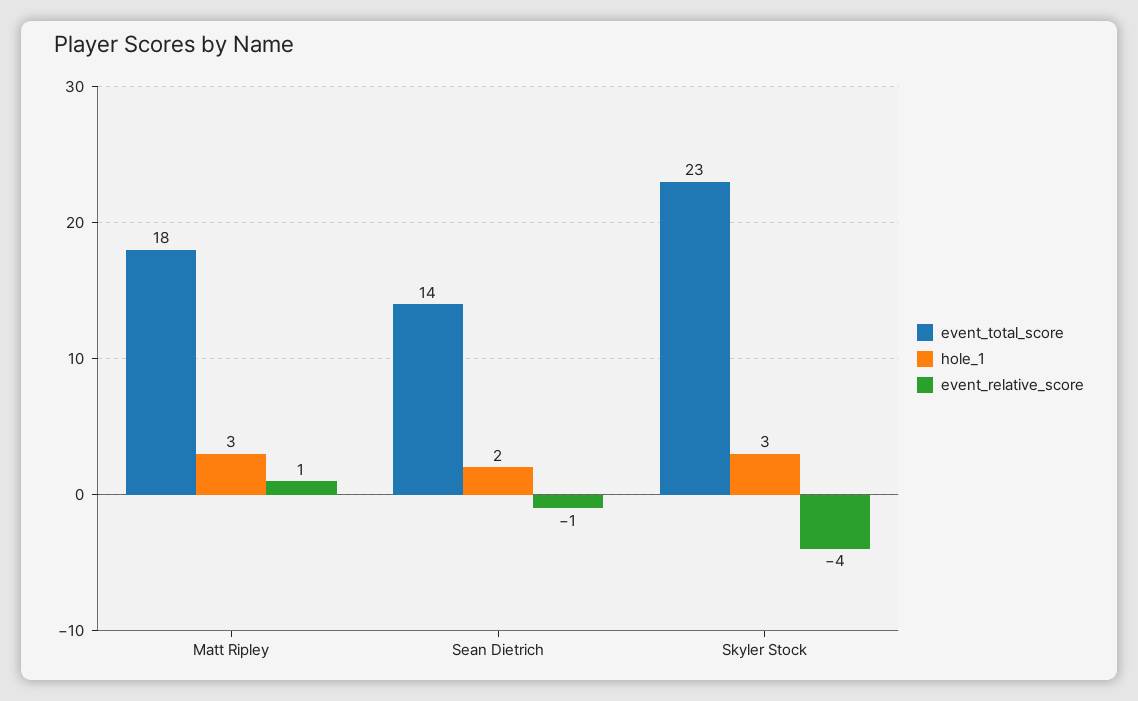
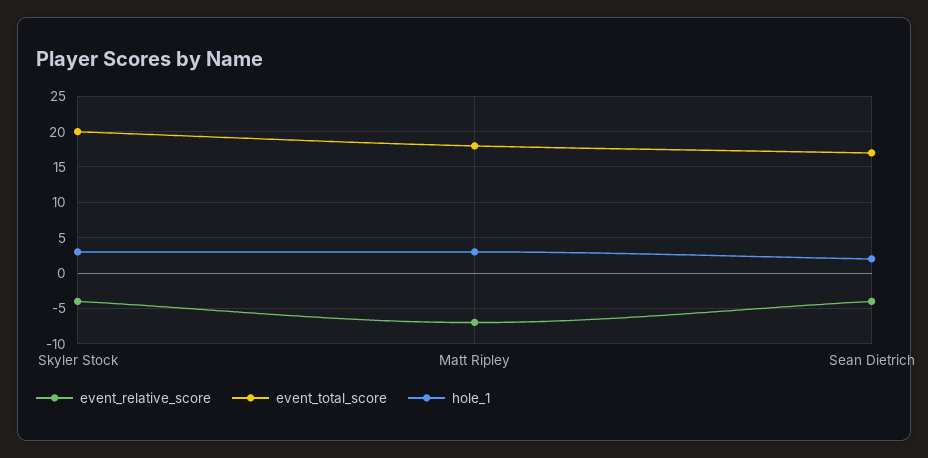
  {
    "event_total_score": {
      "Matt Ripley": 18,
-     "Sean Dietrich": 14,
+     "Sean Dietrich": 17,
-     "Skyler Stock": 23
+     "Skyler Stock": 20
    },
    "hole_1": {
      "Matt Ripley": 3,
      "Sean Dietrich": 2,
      "Skyler Stock": 3
    },
    "event_relative_score": {
-     "Matt Ripley": 1,
+     "Matt Ripley": -7,
-     "Sean Dietrich": -1,
+     "Sean Dietrich": -4,
      "Skyler Stock": -4
    }
  }

